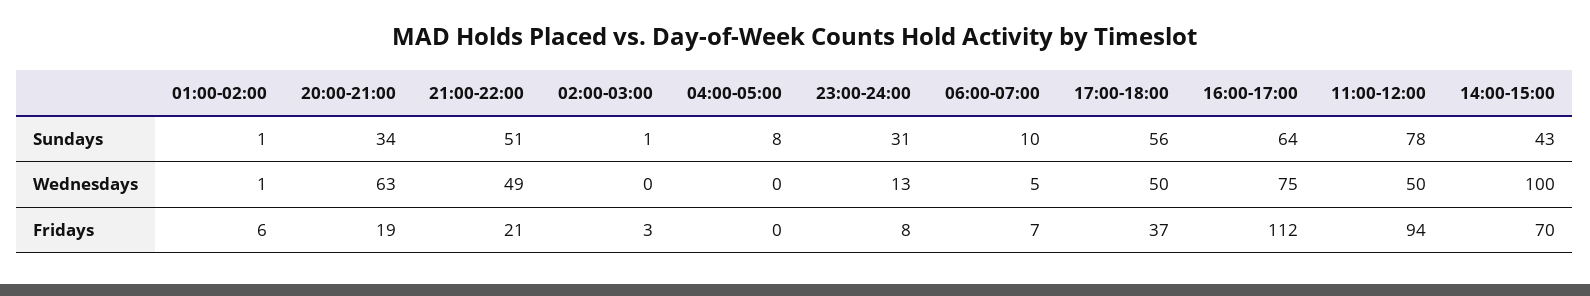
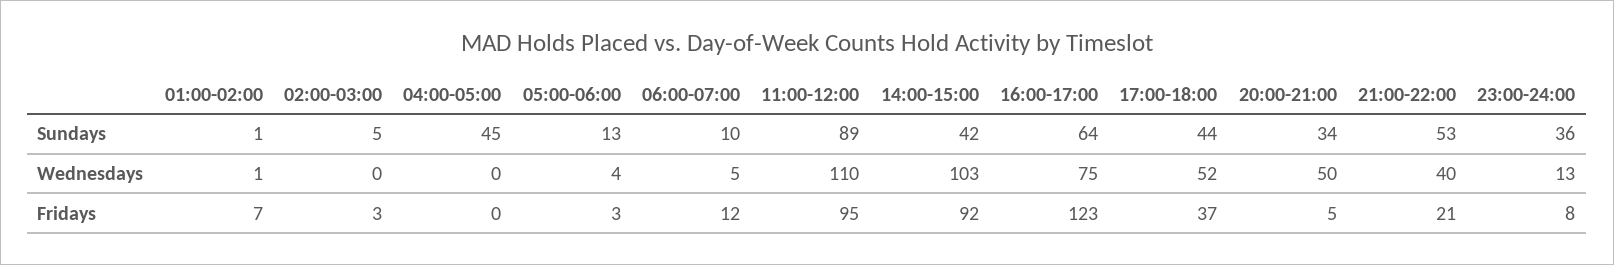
  {
    "01:00-02:00": {
      "Sundays": 1,
      "Wednesdays": 1,
-     "Fridays": 6
+     "Fridays": 7
    },
    "20:00-21:00": {
      "Sundays": 34,
-     "Wednesdays": 63,
+     "Wednesdays": 50,
-     "Fridays": 19
+     "Fridays": 5
    },
    "21:00-22:00": {
-     "Sundays": 51,
+     "Sundays": 53,
-     "Wednesdays": 49,
+     "Wednesdays": 40,
      "Fridays": 21
    },
    "02:00-03:00": {
-     "Sundays": 1,
+     "Sundays": 5,
      "Wednesdays": 0,
      "Fridays": 3
    },
    "04:00-05:00": {
-     "Sundays": 8,
+     "Sundays": 45,
      "Wednesdays": 0,
      "Fridays": 0
    },
    "23:00-24:00": {
-     "Sundays": 31,
+     "Sundays": 36,
      "Wednesdays": 13,
      "Fridays": 8
    },
    "06:00-07:00": {
      "Sundays": 10,
      "Wednesdays": 5,
-     "Fridays": 7
+     "Fridays": 12
    },
    "17:00-18:00": {
-     "Sundays": 56,
+     "Sundays": 44,
-     "Wednesdays": 50,
+     "Wednesdays": 52,
      "Fridays": 37
    },
    "16:00-17:00": {
      "Sundays": 64,
      "Wednesdays": 75,
-     "Fridays": 112
+     "Fridays": 123
    },
    "11:00-12:00": {
-     "Sundays": 78,
+     "Sundays": 89,
-     "Wednesdays": 50,
+     "Wednesdays": 110,
-     "Fridays": 94
+     "Fridays": 95
    },
    "14:00-15:00": {
-     "Sundays": 43,
+     "Sundays": 42,
-     "Wednesdays": 100,
+     "Wednesdays": 103,
-     "Fridays": 70
+     "Fridays": 92
-   }
+   },
+   "05:00-06:00": {
+     "Sundays": 13,
+     "Wednesdays": 4,
+     "Fridays": 3
+   }
  }

